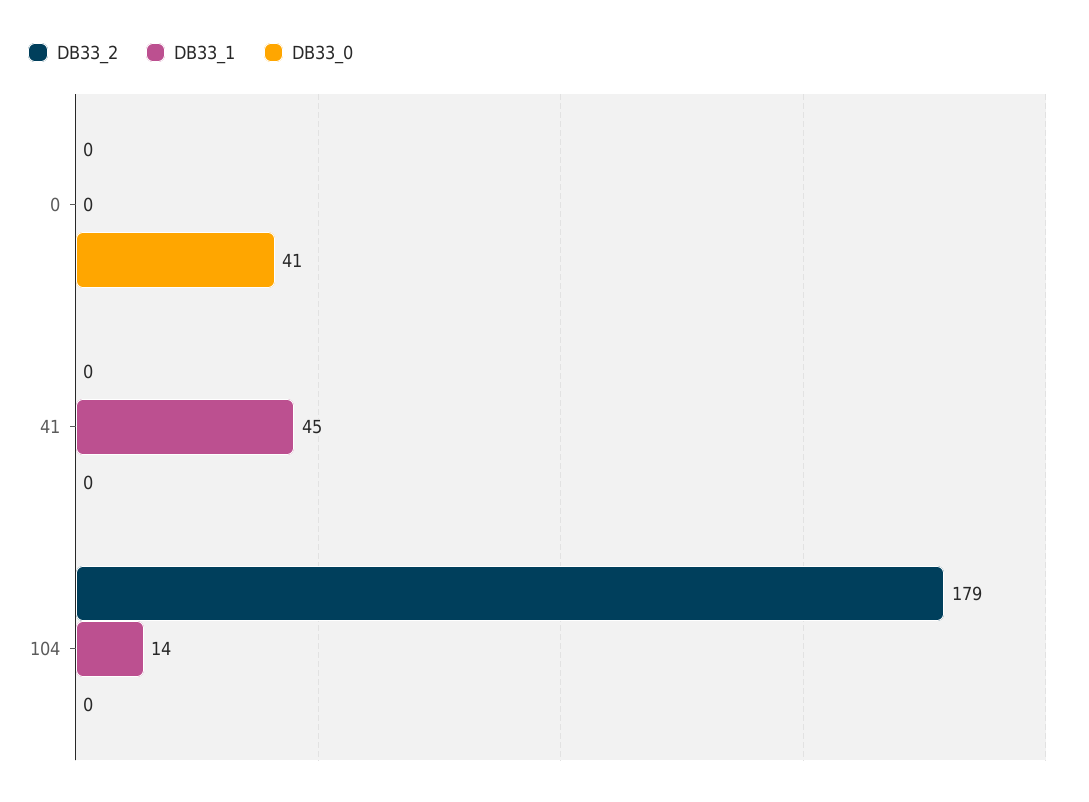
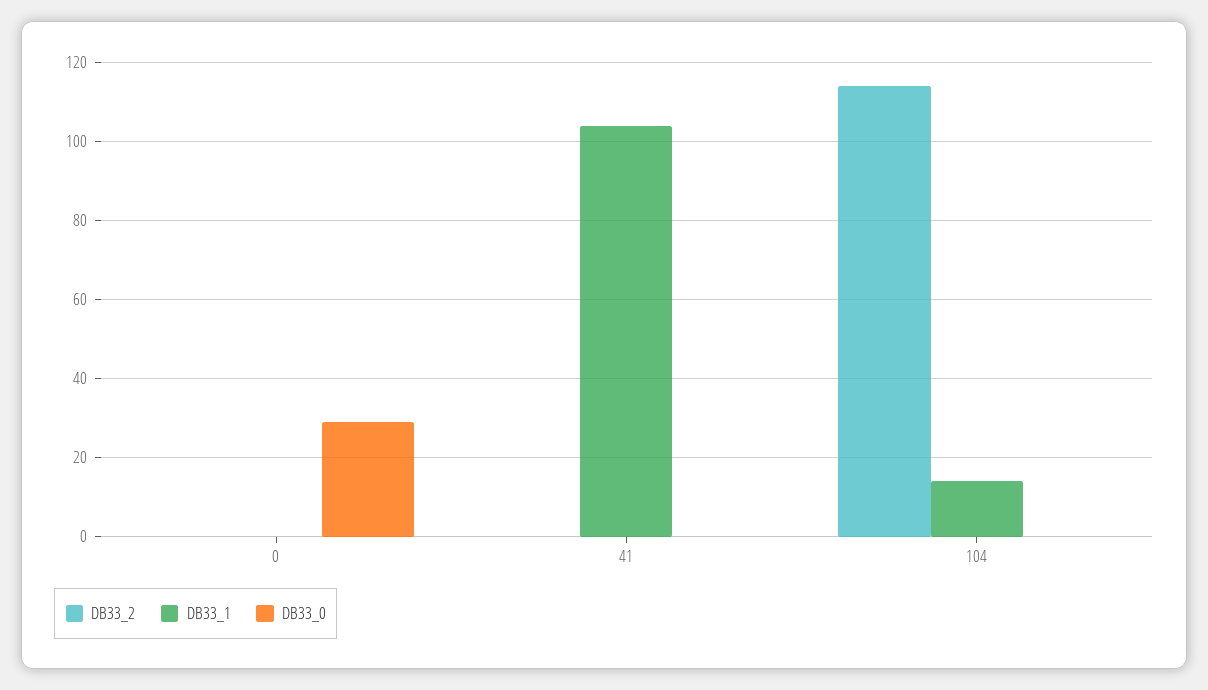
  {
    "DB33_2": {
      "0": 0,
      "41": 0,
-     "104": 179
+     "104": 115
    },
    "DB33_1": {
      "0": 0,
-     "41": 45,
+     "41": 105,
      "104": 14
    },
    "DB33_0": {
-     "0": 41,
+     "0": 30,
      "41": 0,
      "104": 0
    }
  }

